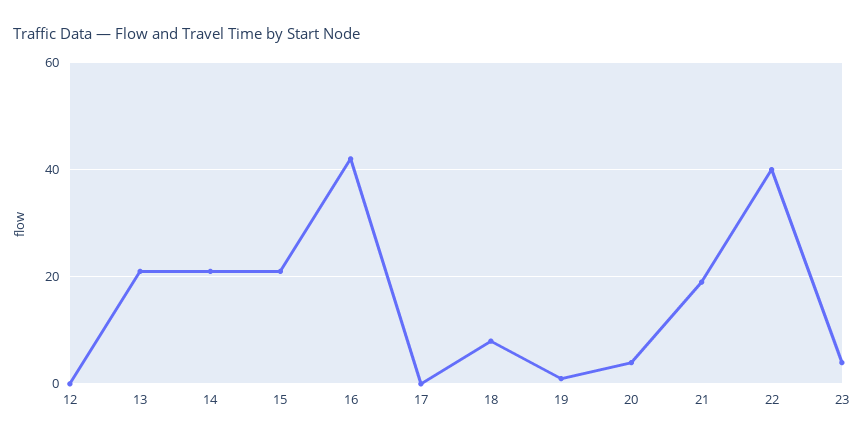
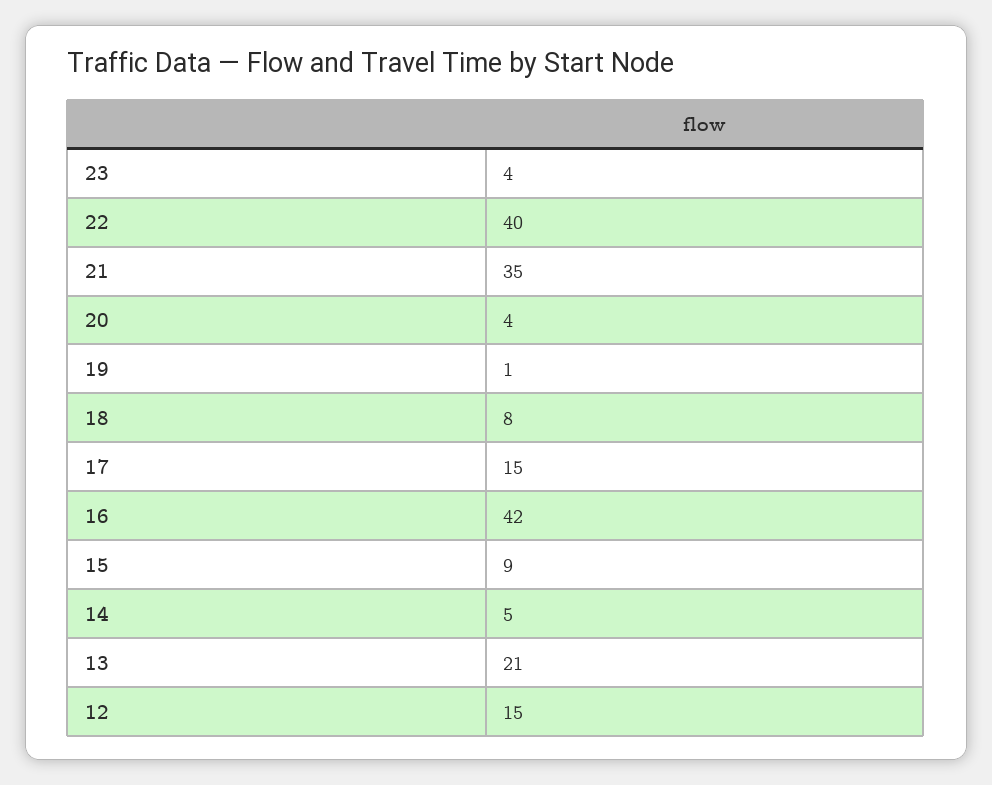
  {
-   "12": 0,
+   "12": 15,
    "13": 21,
-   "14": 20,
+   "14": 5,
-   "15": 20,
+   "15": 9,
    "16": 42,
-   "17": 0,
+   "17": 15,
    "18": 8,
    "19": 1,
    "20": 4,
-   "21": 20,
+   "21": 35,
    "22": 40,
    "23": 4
  }

